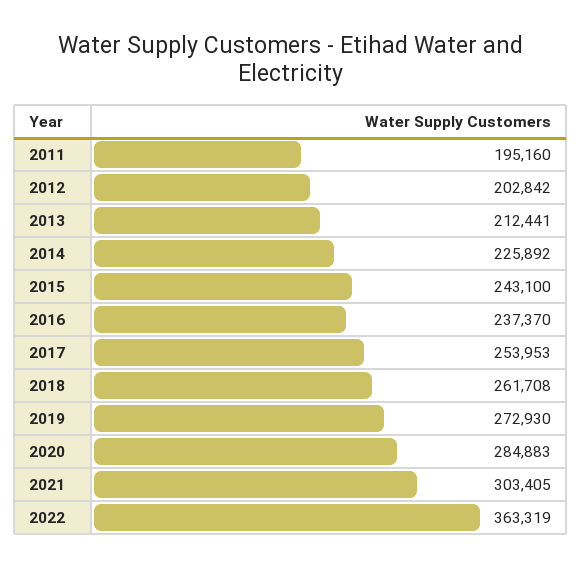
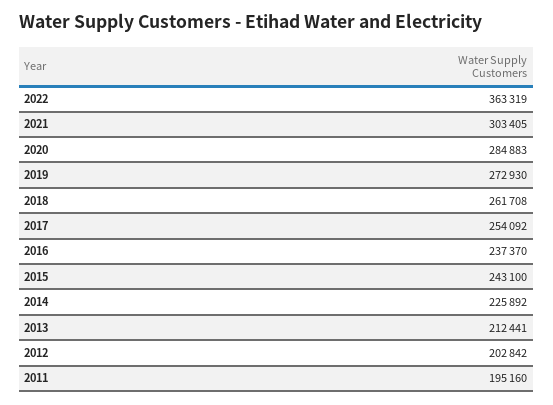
  {
    "2011": 195160,
    "2012": 202842,
    "2013": 212441,
    "2014": 225892,
    "2015": 243100,
    "2016": 237370,
-   "2017": 253953,
+   "2017": 254092,
    "2018": 261708,
    "2019": 272930,
    "2020": 284883,
    "2021": 303405,
    "2022": 363319
  }

